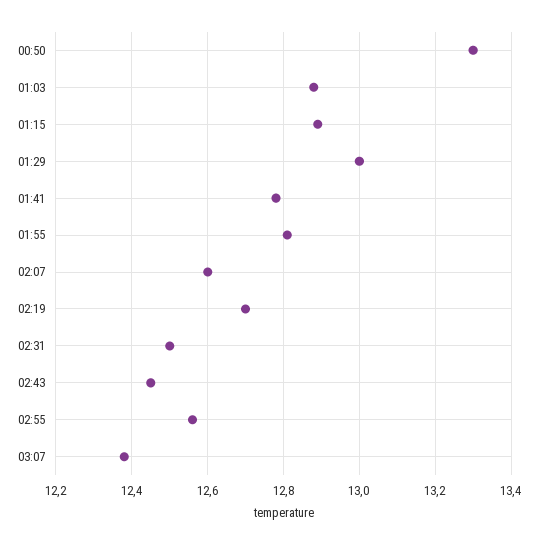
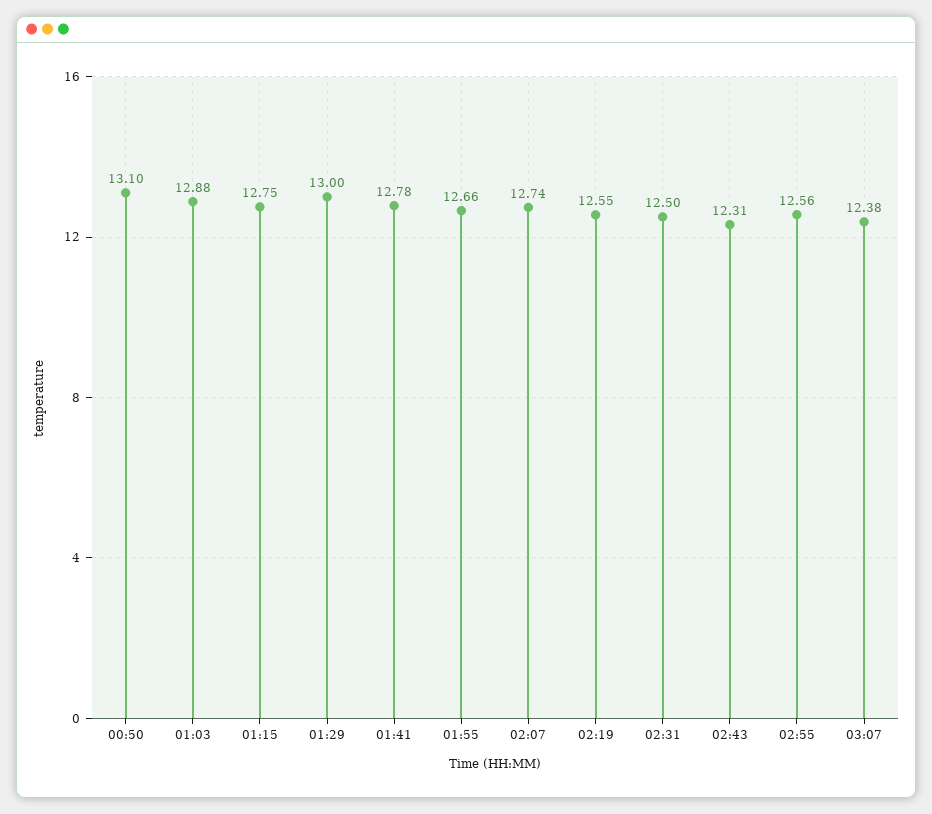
  {
-   "00:50": 13.3,
+   "00:50": 13.1,
    "01:03": 12.88,
-   "01:15": 12.9,
+   "01:15": 12.75,
    "01:29": 13,
    "01:41": 12.78,
-   "01:55": 12.8,
+   "01:55": 12.66,
-   "02:07": 12.6,
+   "02:07": 12.74,
-   "02:19": 12.7,
+   "02:19": 12.55,
    "02:31": 12.5,
-   "02:43": 12.45,
+   "02:43": 12.31,
    "02:55": 12.56,
    "03:07": 12.38
  }

